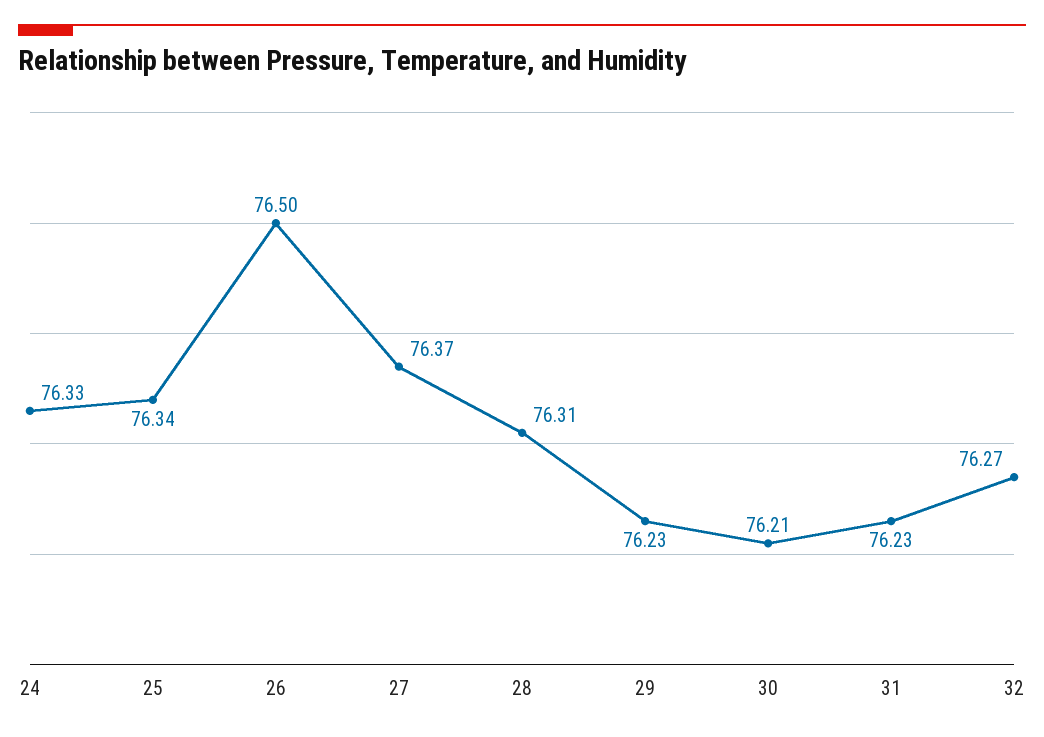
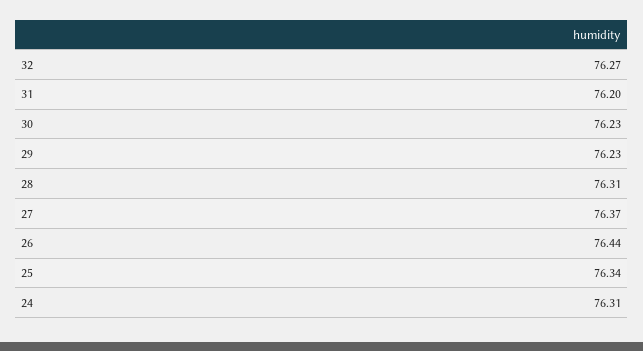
  {
-   "24": 76.33,
+   "24": 76.31,
    "25": 76.34,
-   "26": 76.5,
+   "26": 76.44,
    "27": 76.37,
    "28": 76.31,
    "29": 76.23,
-   "30": 76.21,
+   "30": 76.23,
-   "31": 76.23,
+   "31": 76.2,
    "32": 76.27
  }

